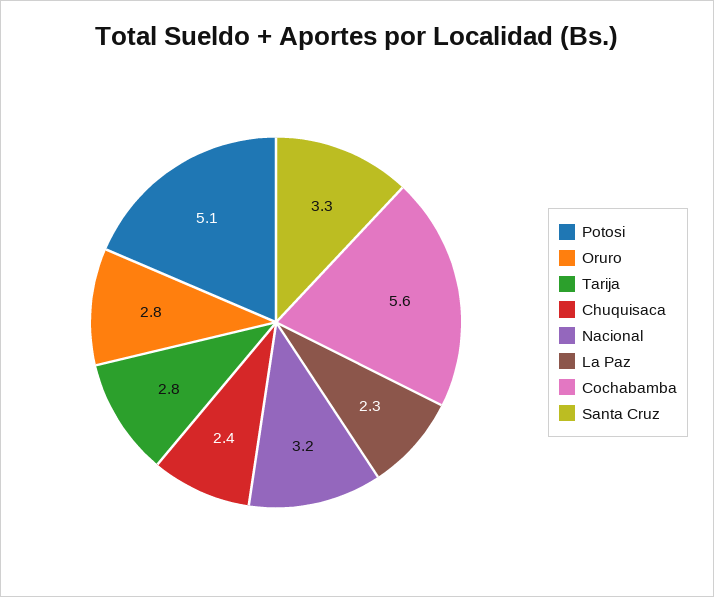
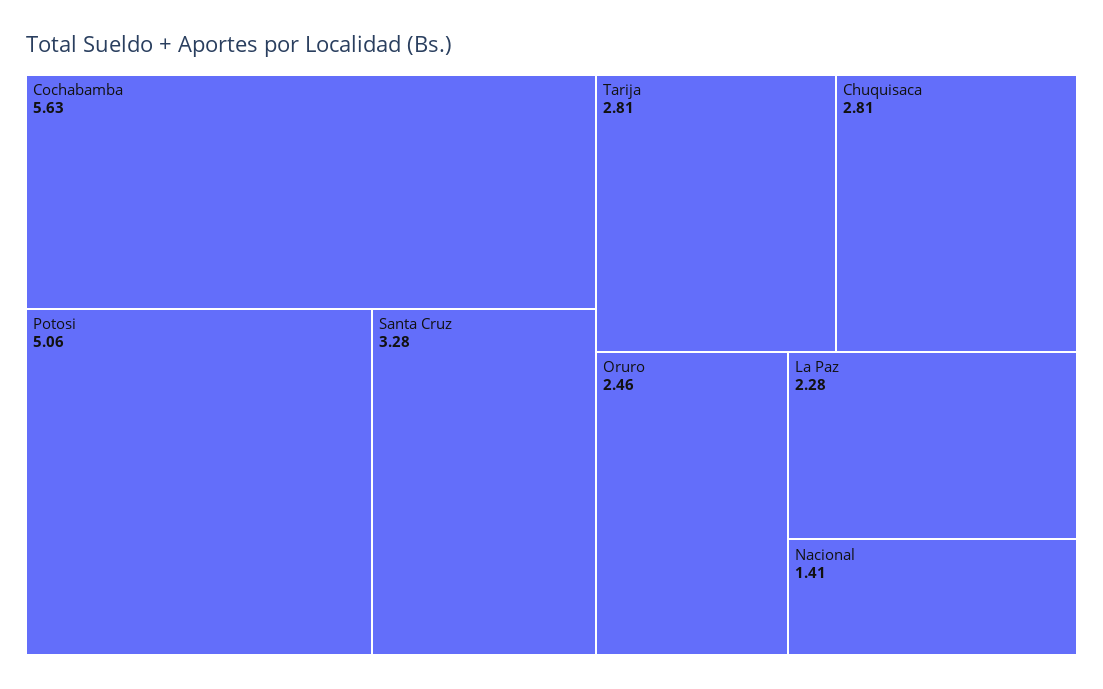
  {
    "Potosi": 5.06,
-   "Oruro": 2.8,
+   "Oruro": 2.46,
    "Tarija": 2.81,
-   "Chuquisaca": 2.4,
+   "Chuquisaca": 2.81,
-   "Nacional": 3.2,
+   "Nacional": 1.41,
    "La Paz": 2.28,
    "Cochabamba": 5.63,
    "Santa Cruz": 3.28
  }

